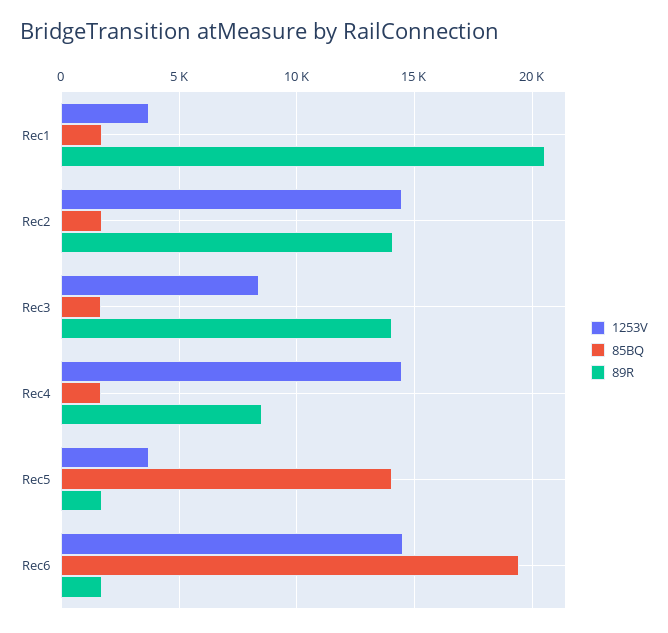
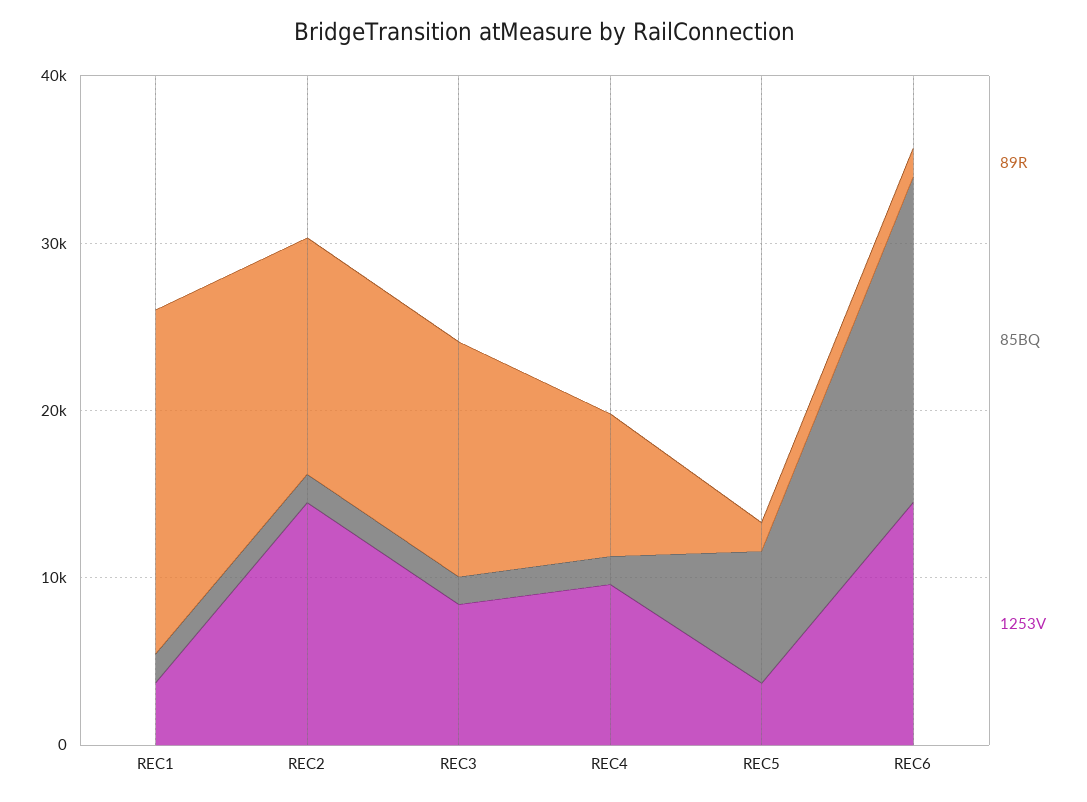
  {
    "1253V": {
      "Rec1": 3500,
      "Rec2": 14500,
      "Rec3": 8500,
-     "Rec4": 14500,
+     "Rec4": 10000,
      "Rec5": 3500,
      "Rec6": 14500
    },
    "85BQ": {
      "Rec1": 1500,
      "Rec2": 1500,
      "Rec3": 1500,
      "Rec4": 1500,
-     "Rec5": 14000,
+     "Rec5": 8000,
      "Rec6": 19500
    },
    "89R": {
      "Rec1": 20500,
      "Rec2": 14000,
      "Rec3": 14000,
      "Rec4": 8500,
      "Rec5": 1500,
      "Rec6": 1500
    }
  }

